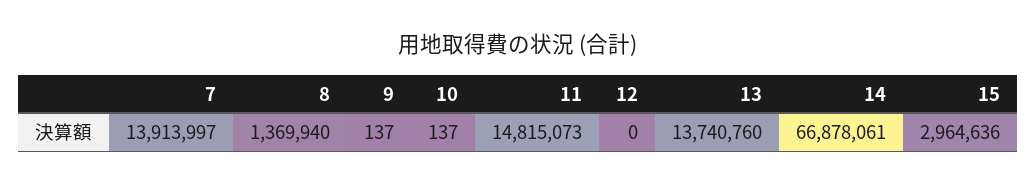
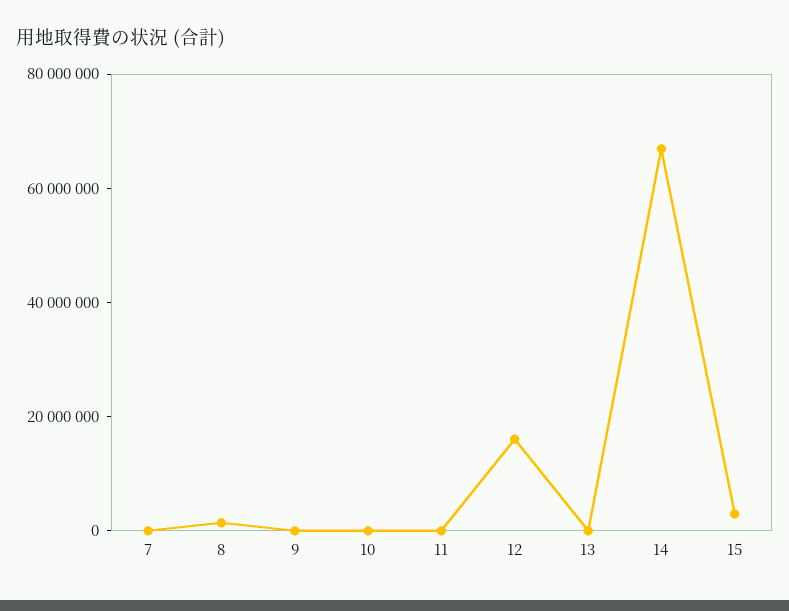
  {
-   "7": 13913997,
+   "7": 0,
    "8": 1369940,
    "9": 137,
    "10": 137,
-   "11": 14815073,
+   "11": 0,
-   "12": 0,
+   "12": 15000000,
-   "13": 13740760,
+   "13": 0,
    "14": 66878061,
    "15": 2964636
  }

